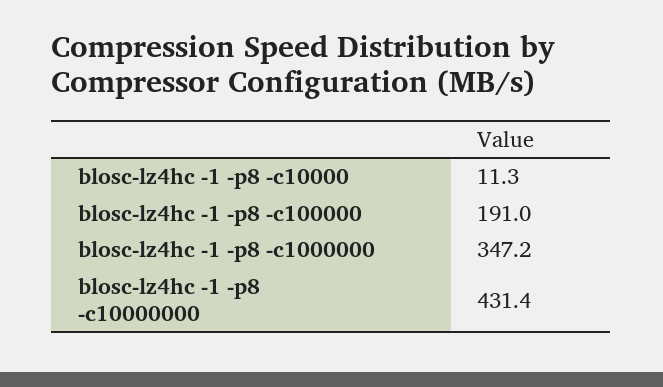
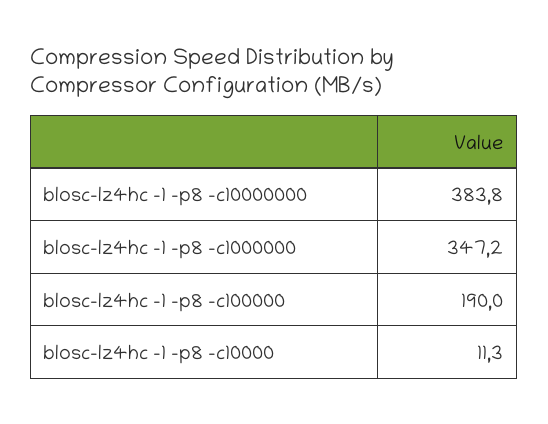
  {
    "blosc-lz4hc -1 -p8 -c10000": 11.3,
-   "blosc-lz4hc -1 -p8 -c100000": 191,
+   "blosc-lz4hc -1 -p8 -c100000": 190,
    "blosc-lz4hc -1 -p8 -c1000000": 347.2,
-   "blosc-lz4hc -1 -p8 -c10000000": 431.4
+   "blosc-lz4hc -1 -p8 -c10000000": 383.8
  }

